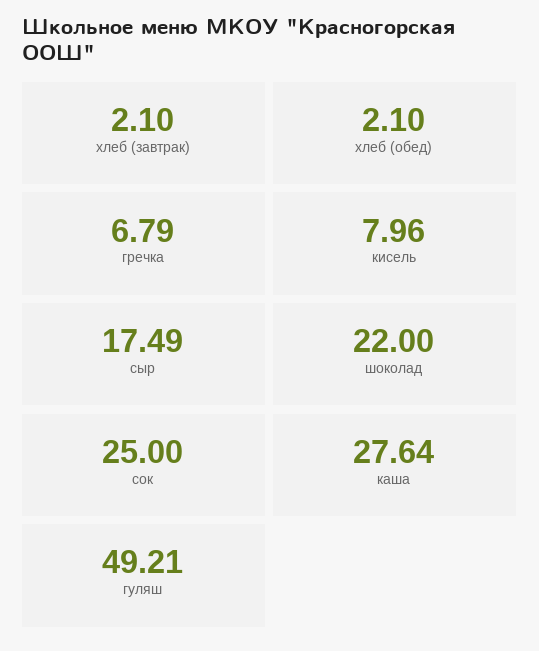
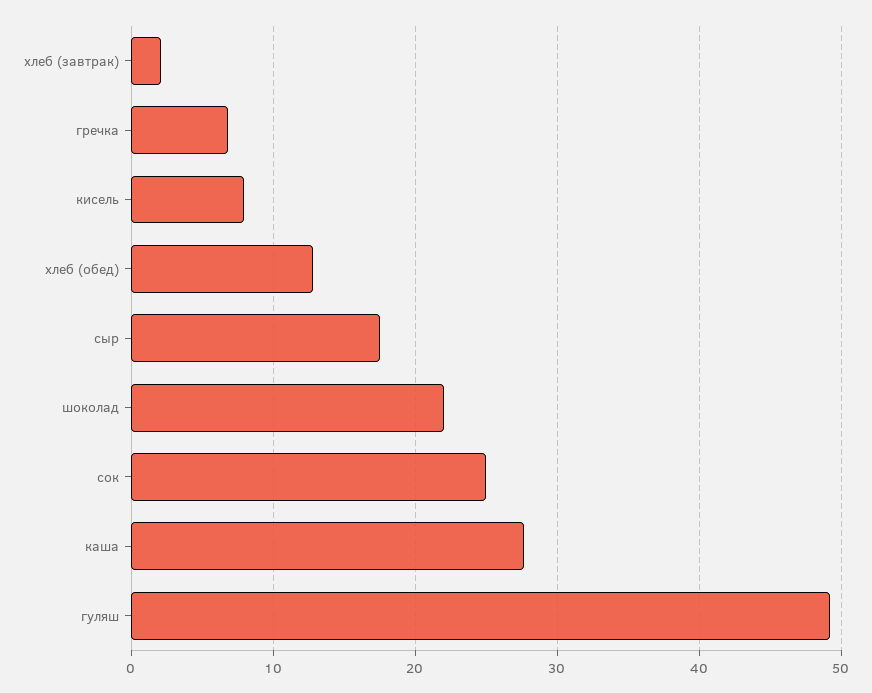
  {
    "хлеб (завтрак)": 2.1,
-   "хлеб (обед)": 2.1,
+   "хлеб (обед)": 13,
    "гречка": 6.79,
    "кисель": 7.96,
    "сыр": 17.49,
    "шоколад": 22,
    "сок": 25,
    "каша": 27.64,
    "гуляш": 49.21
  }

